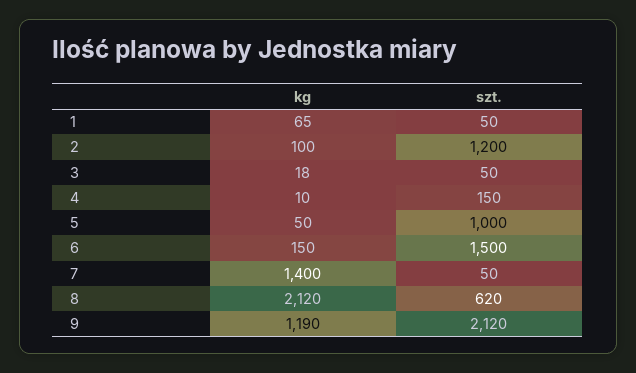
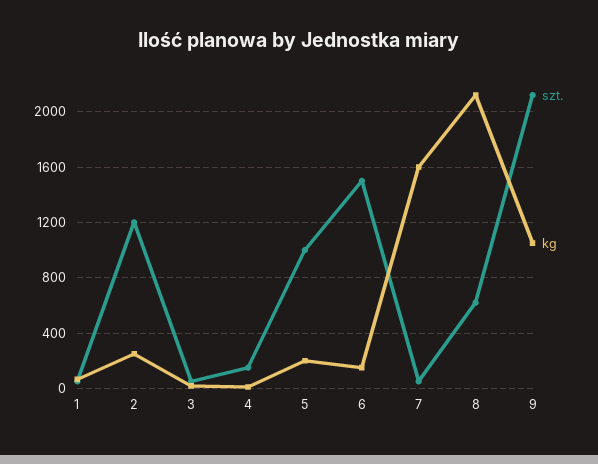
  {
    "kg": {
      "1": 65,
-     "2": 100,
+     "2": 250,
      "3": 18,
      "4": 10,
-     "5": 50,
+     "5": 200,
      "6": 150,
-     "7": 1400,
+     "7": 1600,
      "8": 2120,
-     "9": 1190
+     "9": 1050
    },
    "szt.": {
      "1": 50,
      "2": 1200,
      "3": 50,
      "4": 150,
      "5": 1000,
      "6": 1500,
      "7": 50,
      "8": 620,
      "9": 2120
    }
  }

